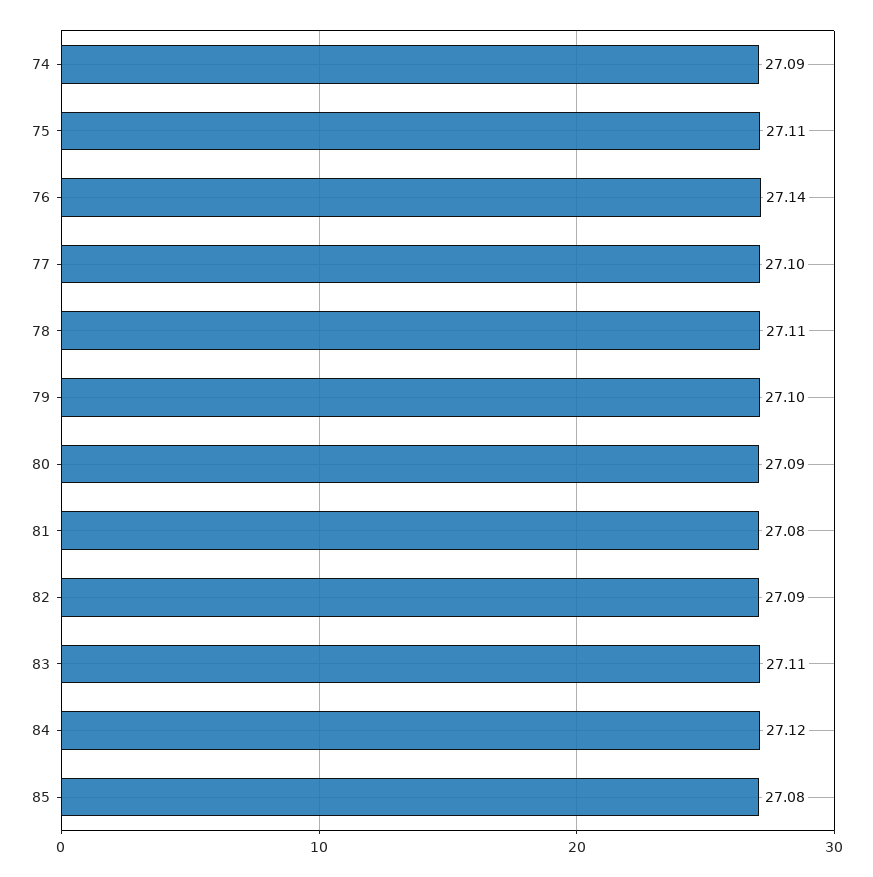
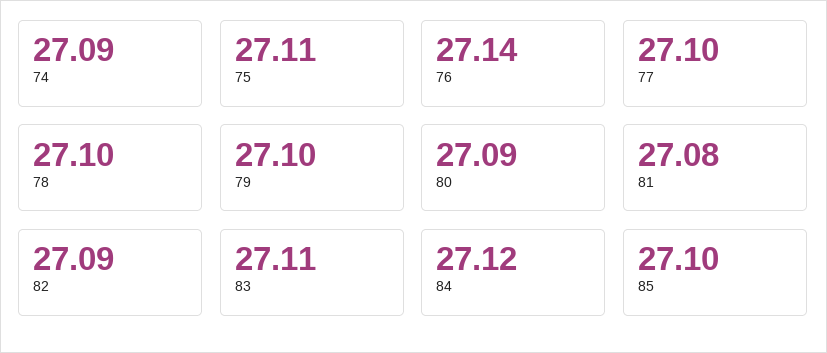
  {
    "74": 27.09,
    "75": 27.11,
    "76": 27.14,
    "77": 27.1,
-   "78": 27.11,
+   "78": 27.1,
    "79": 27.1,
    "80": 27.09,
    "81": 27.08,
    "82": 27.09,
    "83": 27.11,
    "84": 27.12,
-   "85": 27.08
+   "85": 27.1
  }

